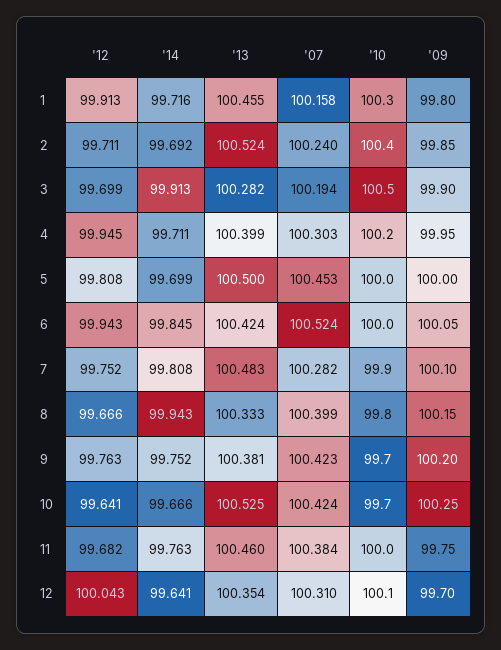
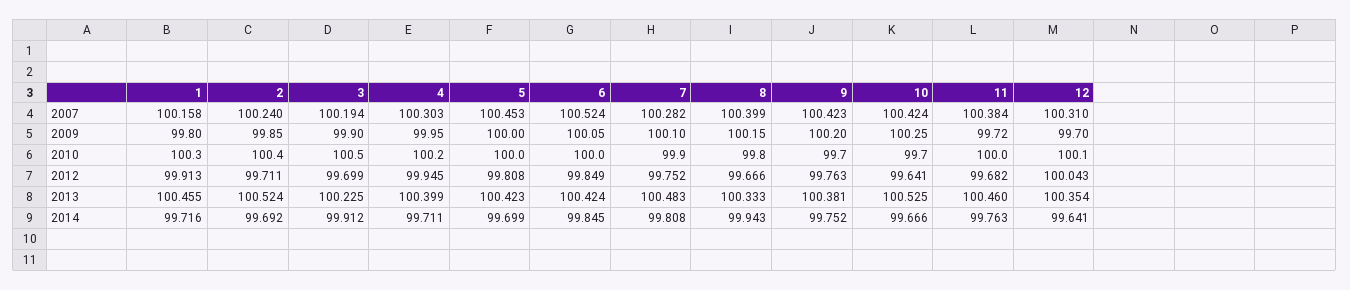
  {
    "'12": {
      "1": 99.913,
      "2": 99.711,
      "3": 99.699,
      "4": 99.945,
      "5": 99.808,
-     "6": 99.943,
+     "6": 99.849,
      "7": 99.752,
      "8": 99.666,
      "9": 99.763,
      "10": 99.641,
      "11": 99.682,
      "12": 100.043
    },
    "'14": {
      "1": 99.716,
      "2": 99.692,
-     "3": 99.913,
+     "3": 99.912,
      "4": 99.711,
      "5": 99.699,
      "6": 99.845,
      "7": 99.808,
      "8": 99.943,
      "9": 99.752,
      "10": 99.666,
      "11": 99.763,
      "12": 99.641
    },
    "'13": {
      "1": 100.455,
      "2": 100.524,
-     "3": 100.282,
+     "3": 100.225,
      "4": 100.399,
-     "5": 100.5,
+     "5": 100.423,
      "6": 100.424,
      "7": 100.483,
      "8": 100.333,
      "9": 100.381,
      "10": 100.525,
      "11": 100.46,
      "12": 100.354
    },
    "'07": {
      "1": 100.158,
      "2": 100.24,
      "3": 100.194,
      "4": 100.303,
      "5": 100.453,
      "6": 100.524,
      "7": 100.282,
      "8": 100.399,
      "9": 100.423,
      "10": 100.424,
      "11": 100.384,
      "12": 100.31
    },
    "'10": {
      "1": 100.3,
      "2": 100.4,
      "3": 100.5,
      "4": 100.2,
      "5": 100,
      "6": 100,
      "7": 99.9,
      "8": 99.8,
      "9": 99.7,
      "10": 99.7,
      "11": 100,
      "12": 100.1
    },
    "'09": {
      "1": 99.8,
      "2": 99.85,
      "3": 99.9,
      "4": 99.95,
      "5": 100,
      "6": 100.05,
      "7": 100.1,
      "8": 100.15,
      "9": 100.2,
      "10": 100.25,
-     "11": 99.75,
+     "11": 99.72,
      "12": 99.7
    }
  }

